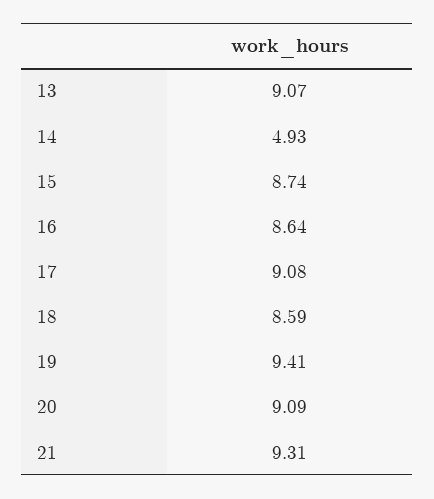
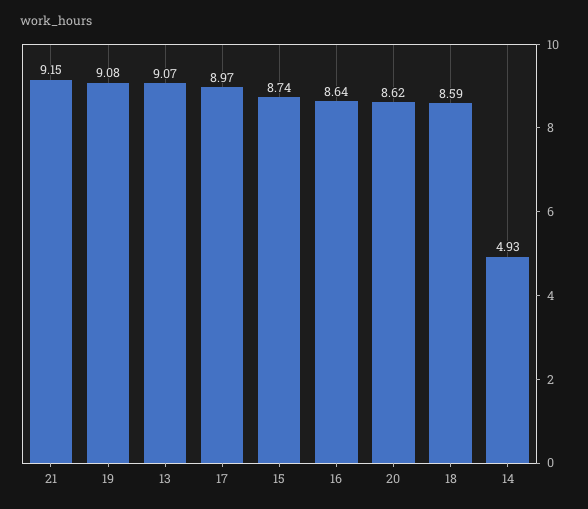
  {
    "13": 9.07,
    "14": 4.93,
    "15": 8.74,
    "16": 8.64,
-   "17": 9.08,
+   "17": 8.97,
    "18": 8.59,
-   "19": 9.41,
+   "19": 9.08,
-   "20": 9.09,
+   "20": 8.62,
-   "21": 9.31
+   "21": 9.15
  }

